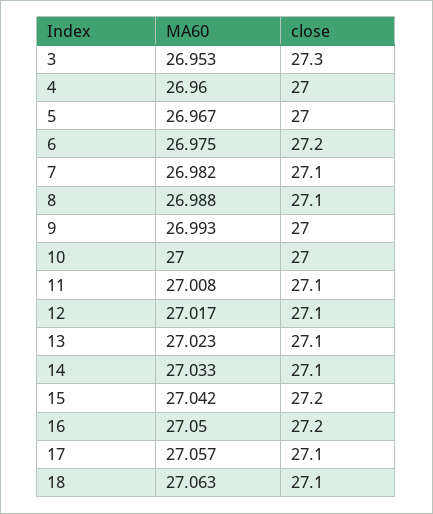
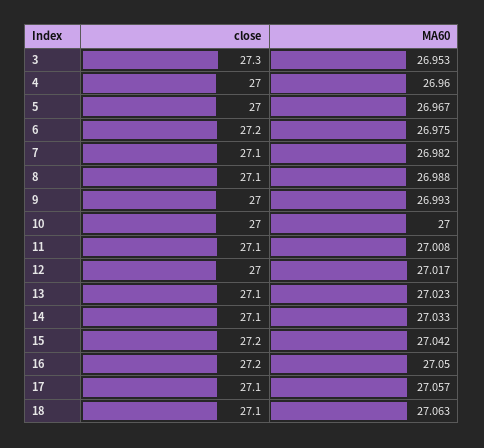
  {
    "MA60": {
      "3": 26.953,
      "4": 26.96,
      "5": 26.967,
      "6": 26.975,
      "7": 26.982,
      "8": 26.988,
      "9": 26.993,
      "10": 27,
      "11": 27.008,
      "12": 27.017,
      "13": 27.023,
      "14": 27.033,
      "15": 27.042,
      "16": 27.05,
      "17": 27.057,
      "18": 27.063
    },
    "close": {
      "3": 27.3,
      "4": 27,
      "5": 27,
      "6": 27.2,
      "7": 27.1,
      "8": 27.1,
      "9": 27,
      "10": 27,
      "11": 27.1,
-     "12": 27.1,
+     "12": 27,
      "13": 27.1,
      "14": 27.1,
      "15": 27.2,
      "16": 27.2,
      "17": 27.1,
      "18": 27.1
    }
  }

